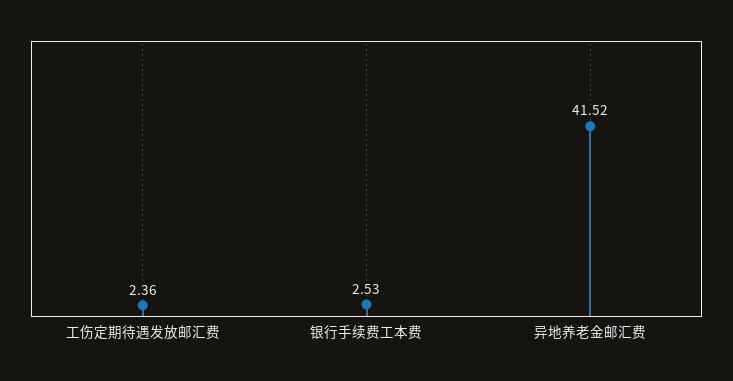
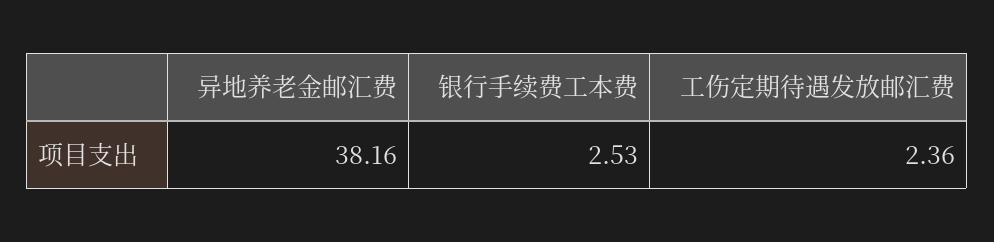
  {
    "工伤定期待遇发放邮汇费": 2.36,
    "银行手续费工本费": 2.53,
-   "异地养老金邮汇费": 41.52
+   "异地养老金邮汇费": 38.16
  }

